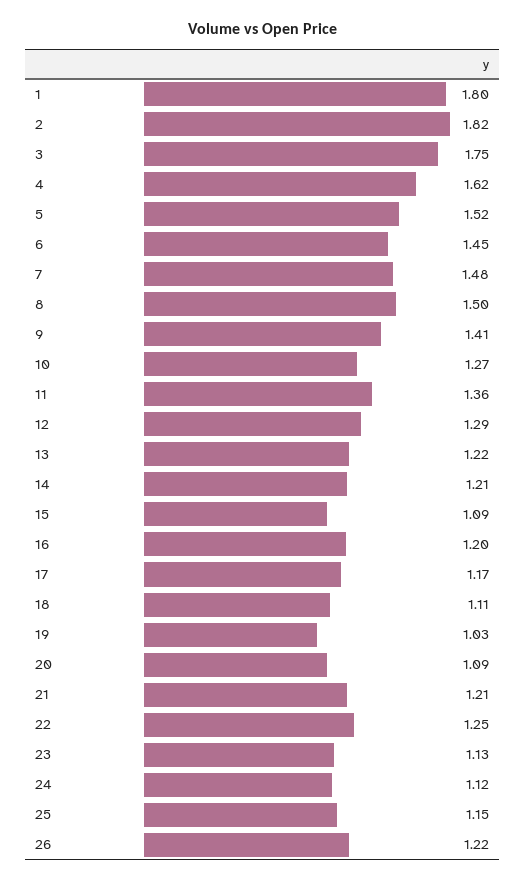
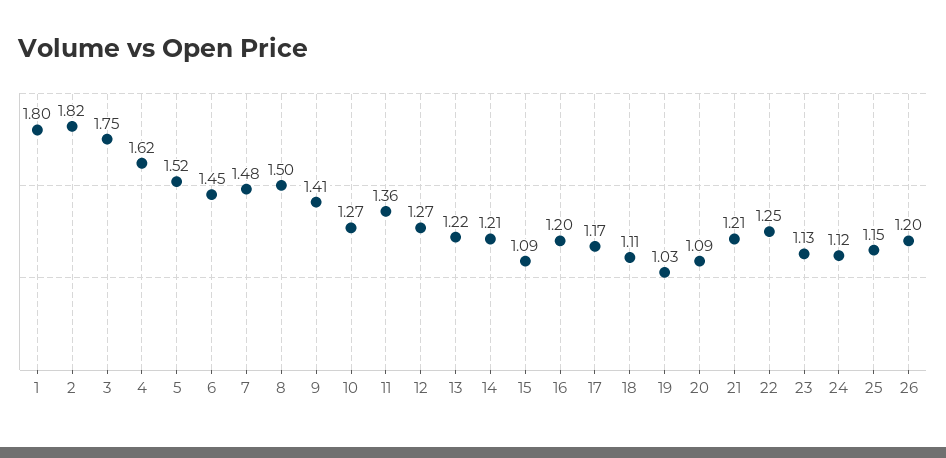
  {
    "1": 1.8,
    "2": 1.82,
    "3": 1.75,
    "4": 1.62,
    "5": 1.52,
    "6": 1.45,
    "7": 1.48,
    "8": 1.5,
    "9": 1.41,
    "10": 1.27,
    "11": 1.36,
-   "12": 1.29,
+   "12": 1.27,
    "13": 1.22,
    "14": 1.21,
    "15": 1.09,
    "16": 1.2,
    "17": 1.17,
    "18": 1.11,
    "19": 1.03,
    "20": 1.09,
    "21": 1.21,
    "22": 1.25,
    "23": 1.13,
    "24": 1.12,
    "25": 1.15,
-   "26": 1.22
+   "26": 1.2
  }

